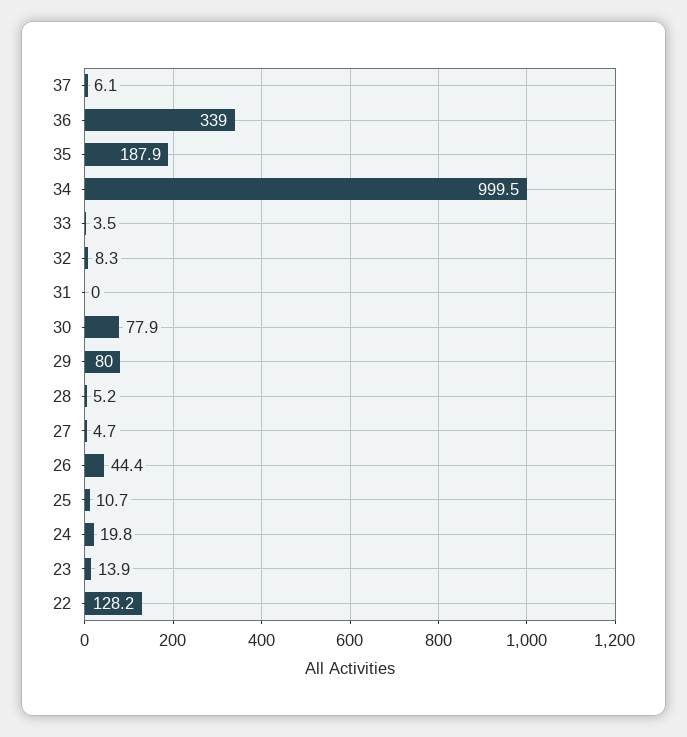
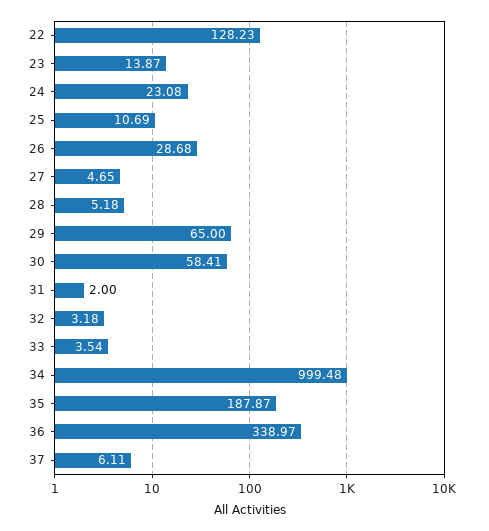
  {
    "37": 6.11,
    "36": 338.97,
    "35": 187.87,
    "34": 999.48,
    "33": 3.54,
-   "32": 8.3,
+   "32": 3.18,
-   "31": 0,
+   "31": 2,
-   "30": 77.9,
+   "30": 58.41,
-   "29": 80,
+   "29": 65,
    "28": 5.18,
    "27": 4.65,
-   "26": 44.4,
+   "26": 28.68,
    "25": 10.69,
-   "24": 19.8,
+   "24": 23.08,
    "23": 13.87,
    "22": 128.23
  }

